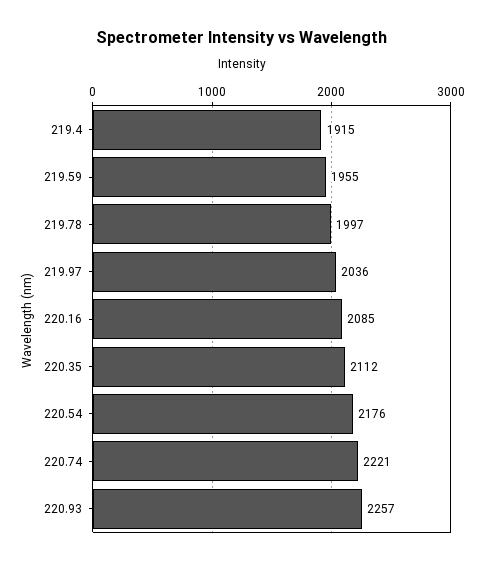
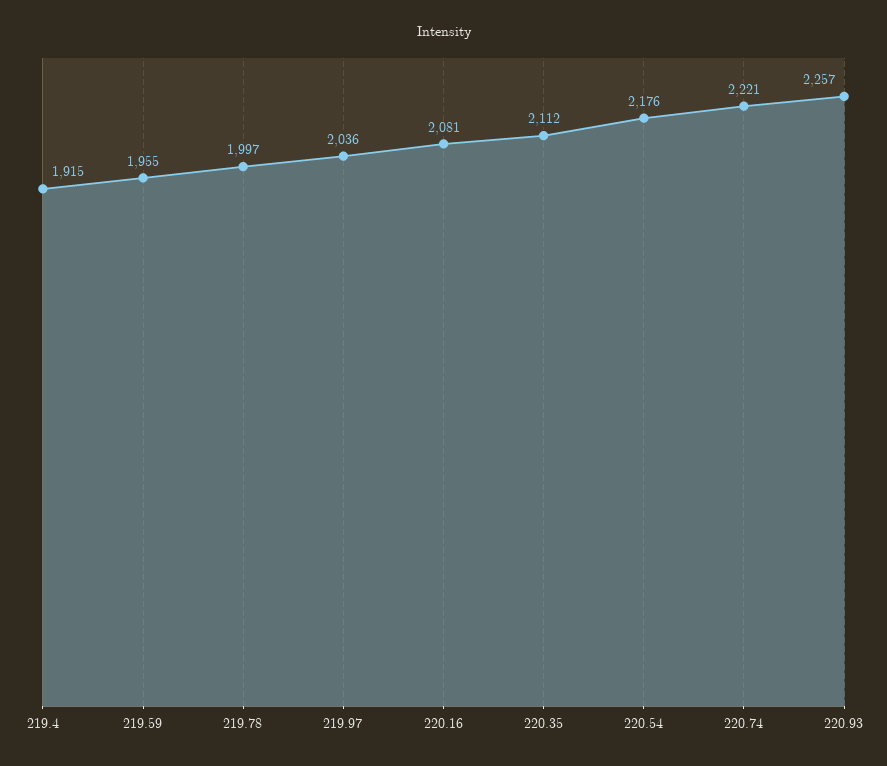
  {
    "219.4": 1915,
    "219.59": 1955,
    "219.78": 1997,
    "219.97": 2036,
-   "220.16": 2085,
+   "220.16": 2081,
    "220.35": 2112,
    "220.54": 2176,
    "220.74": 2221,
    "220.93": 2257
  }

